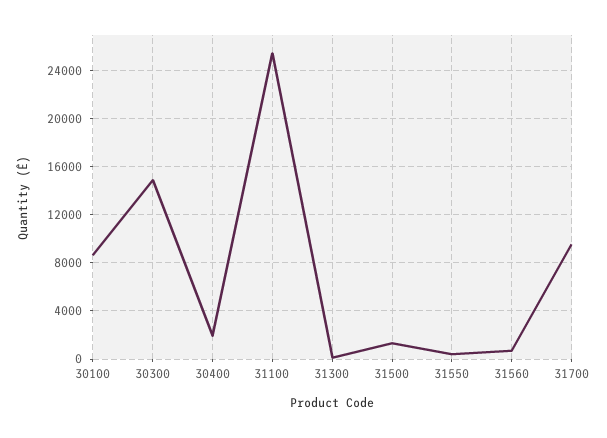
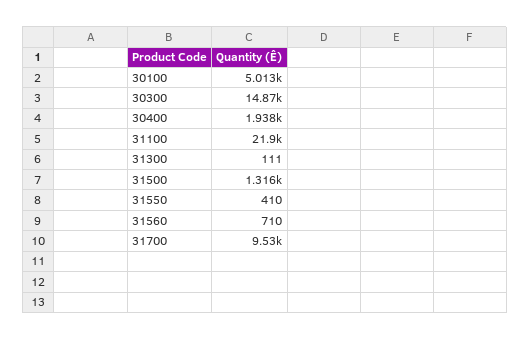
  {
-   "30100": 8500,
+   "30100": 5013,
    "30300": 14870,
    "30400": 1938,
-   "31100": 25500,
+   "31100": 21900,
    "31300": 111,
    "31500": 1316,
    "31550": 410,
    "31560": 710,
    "31700": 9530
  }

